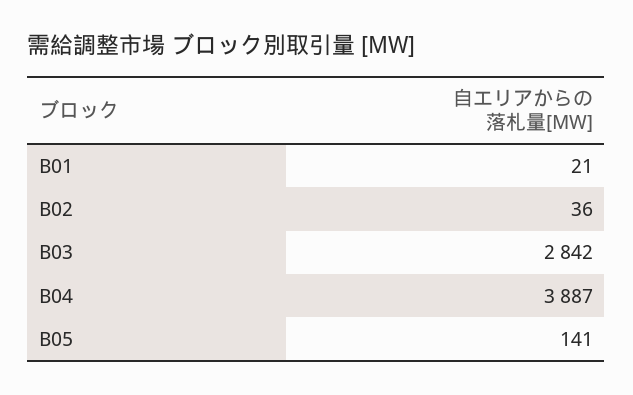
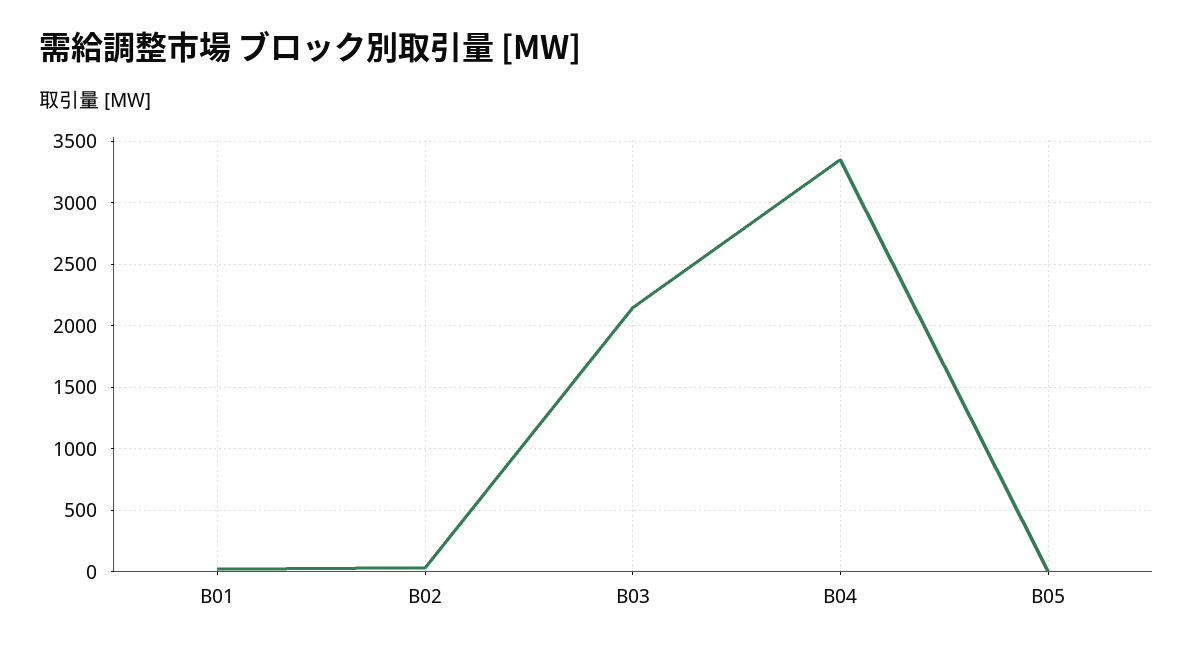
  {
    "B01": 21,
    "B02": 36,
-   "B03": 2842,
+   "B03": 2150,
-   "B04": 3887,
+   "B04": 3350,
-   "B05": 141
+   "B05": 0
  }

